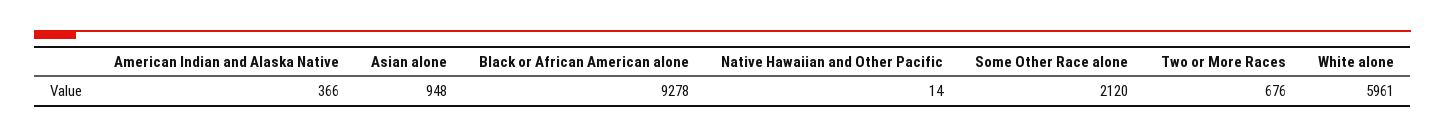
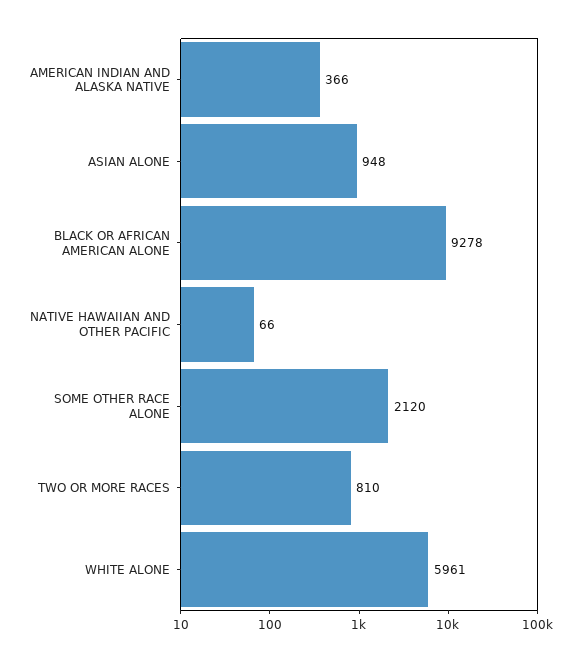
  {
    "American Indian and Alaska Native": 366,
    "Asian alone": 948,
    "Black or African American alone": 9278,
-   "Native Hawaiian and Other Pacific": 14,
+   "Native Hawaiian and Other Pacific": 66,
    "Some Other Race alone": 2120,
-   "Two or More Races": 676,
+   "Two or More Races": 810,
    "White alone": 5961
  }

